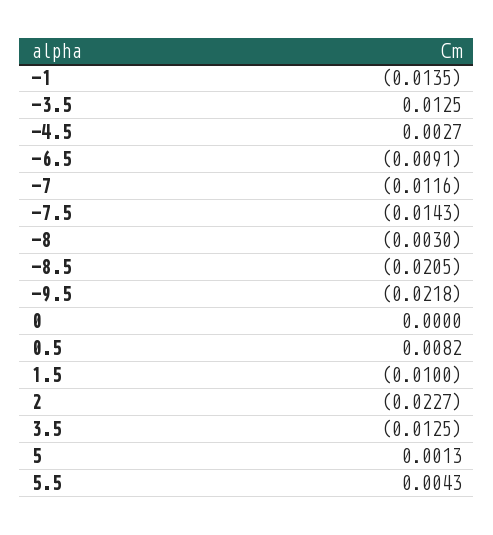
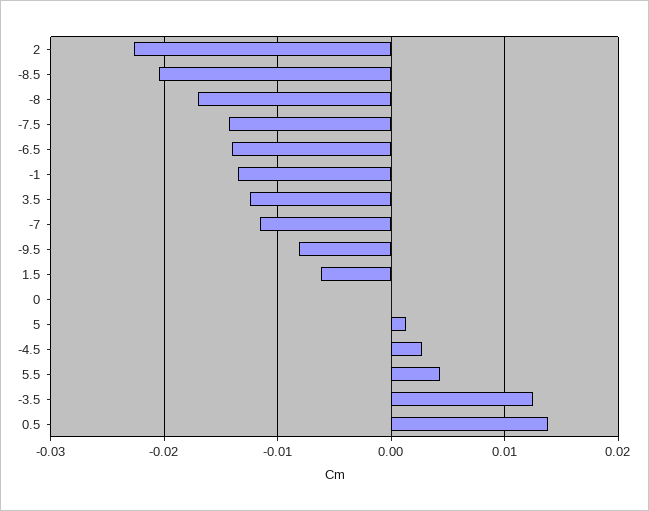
  {
    "-1": -0.0135,
    "-3.5": 0.0125,
    "-4.5": 0.0027,
-   "-6.5": -0.0091,
+   "-6.5": -0.014,
    "-7": -0.0116,
    "-7.5": -0.0143,
-   "-8": -0.003,
+   "-8": -0.017,
    "-8.5": -0.0205,
-   "-9.5": -0.0218,
+   "-9.5": -0.008,
    "0": 0,
-   "0.5": 0.0082,
+   "0.5": 0.014,
-   "1.5": -0.01,
+   "1.5": -0.006,
    "2": -0.0227,
    "3.5": -0.0125,
    "5": 0.0013,
    "5.5": 0.0043
  }

